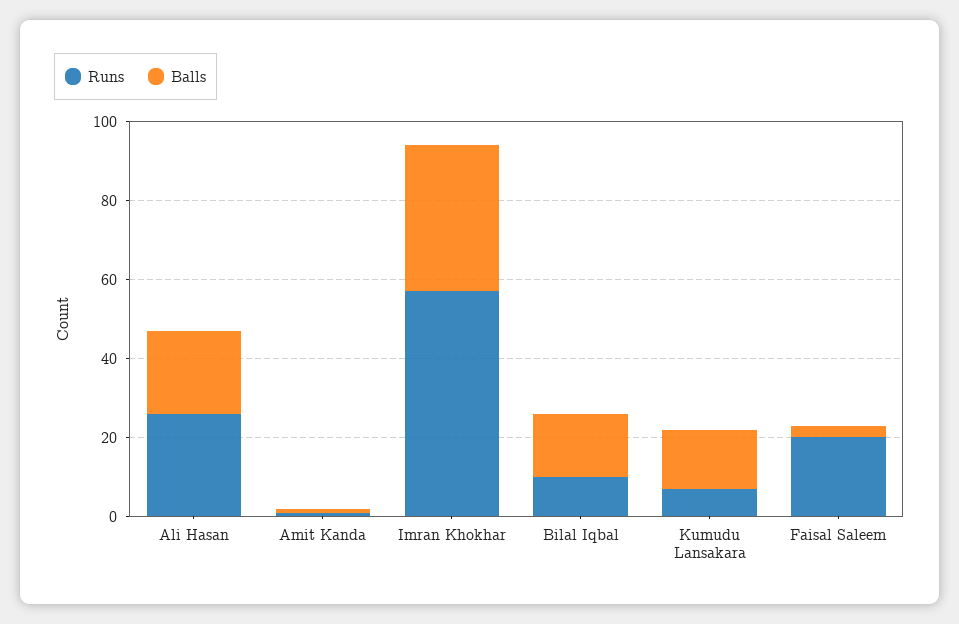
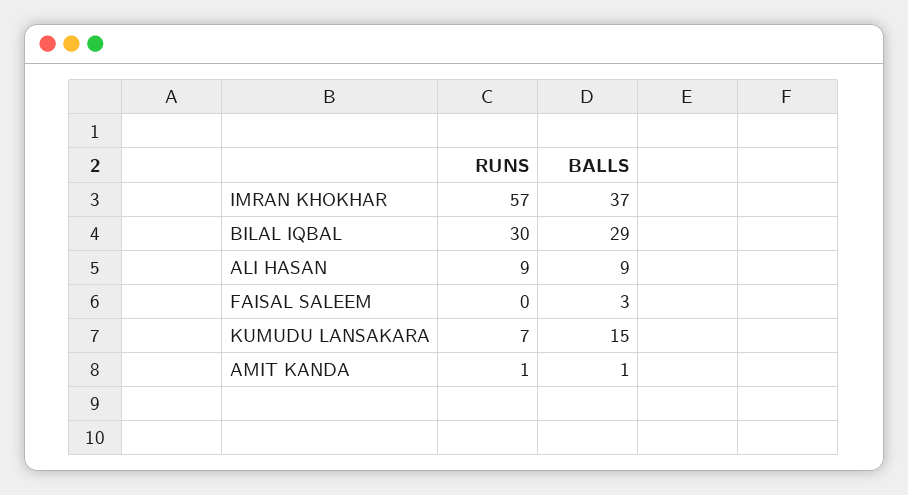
  {
    "Runs": {
-     "Ali Hasan": 25,
+     "Ali Hasan": 9,
      "Amit Kanda": 1,
      "Imran Khokhar": 57,
-     "Bilal Iqbal": 10,
+     "Bilal Iqbal": 30,
      "Kumudu Lansakara": 7,
-     "Faisal Saleem": 20
+     "Faisal Saleem": 0
    },
    "Balls": {
-     "Ali Hasan": 20,
+     "Ali Hasan": 9,
      "Amit Kanda": 1,
      "Imran Khokhar": 37,
-     "Bilal Iqbal": 15,
+     "Bilal Iqbal": 29,
      "Kumudu Lansakara": 15,
      "Faisal Saleem": 3
    }
  }

